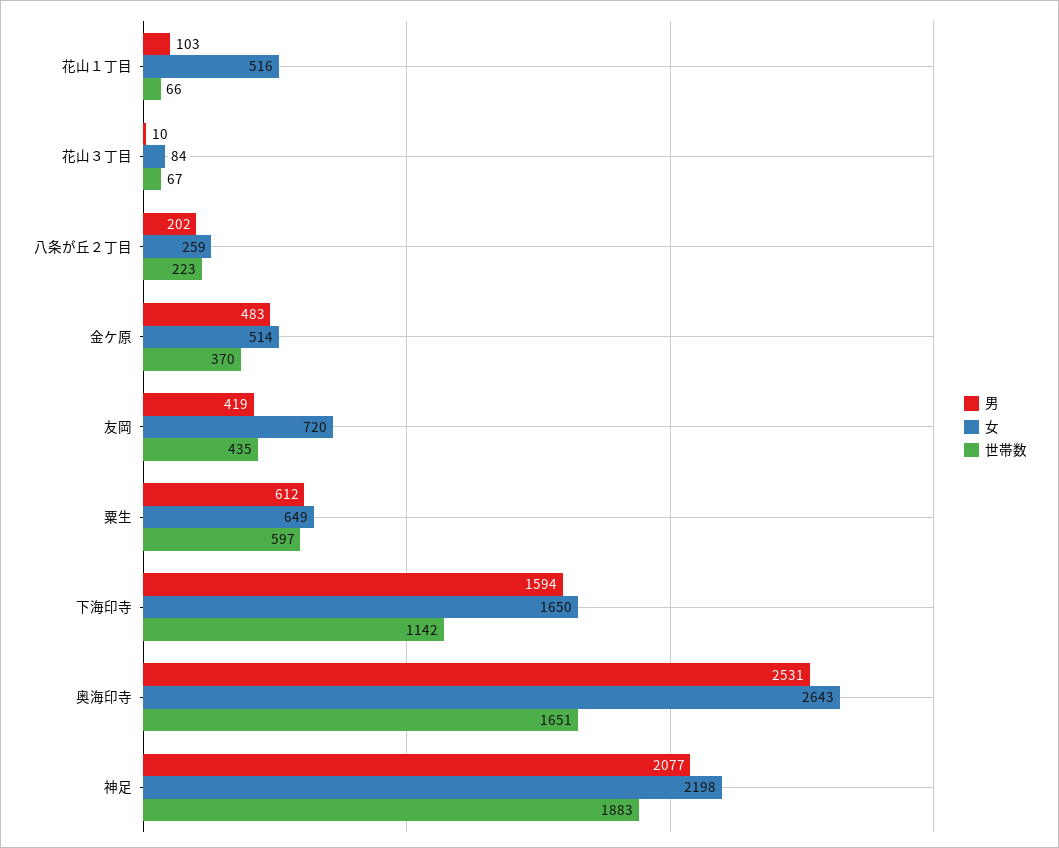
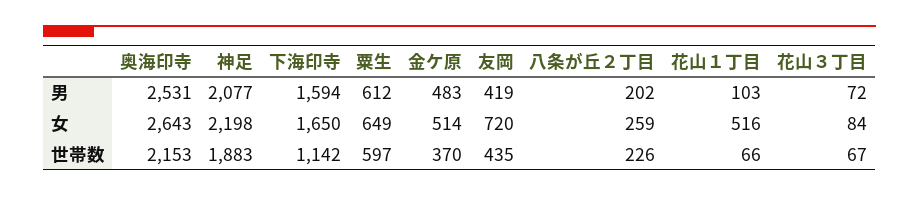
  {
    "男": {
      "花山１丁目": 103,
-     "花山３丁目": 10,
+     "花山３丁目": 72,
      "八条が丘２丁目": 202,
      "金ケ原": 483,
      "友岡": 419,
      "粟生": 612,
      "下海印寺": 1594,
      "奥海印寺": 2531,
      "神足": 2077
    },
    "女": {
      "花山１丁目": 516,
      "花山３丁目": 84,
      "八条が丘２丁目": 259,
      "金ケ原": 514,
      "友岡": 720,
      "粟生": 649,
      "下海印寺": 1650,
      "奥海印寺": 2643,
      "神足": 2198
    },
    "世帯数": {
      "花山１丁目": 66,
      "花山３丁目": 67,
-     "八条が丘２丁目": 223,
+     "八条が丘２丁目": 226,
      "金ケ原": 370,
      "友岡": 435,
      "粟生": 597,
      "下海印寺": 1142,
-     "奥海印寺": 1651,
+     "奥海印寺": 2153,
      "神足": 1883
    }
  }

